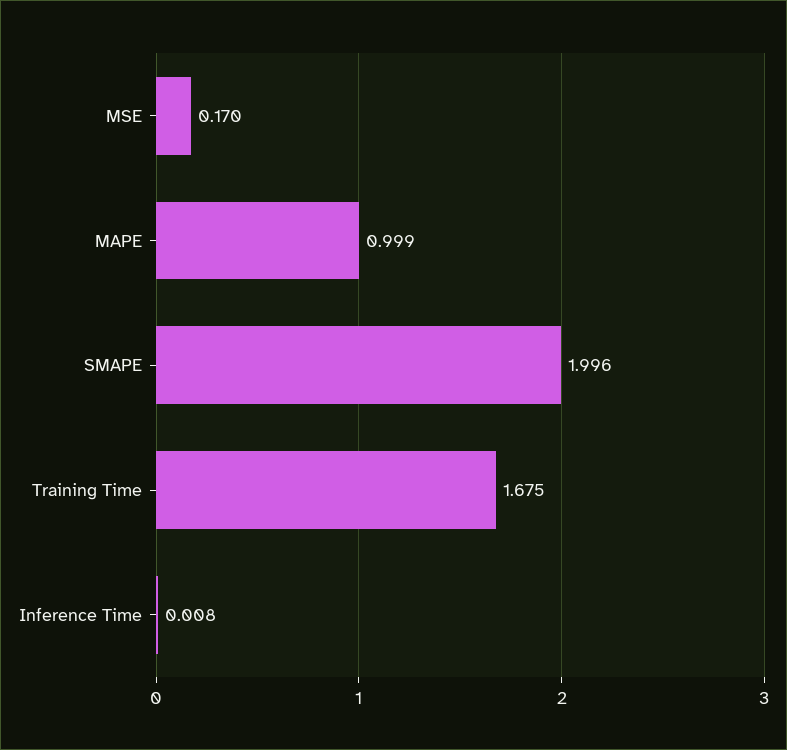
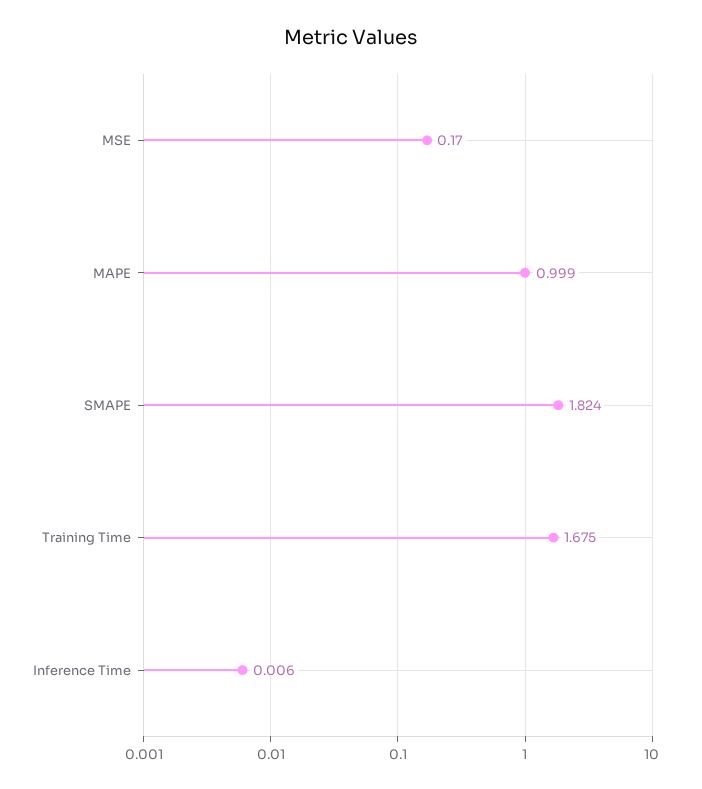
  {
    "MSE": 0.17,
    "MAPE": 0.999,
-   "SMAPE": 1.996,
+   "SMAPE": 1.824,
    "Training Time": 1.675,
-   "Inference Time": 0.008
+   "Inference Time": 0.006
  }

